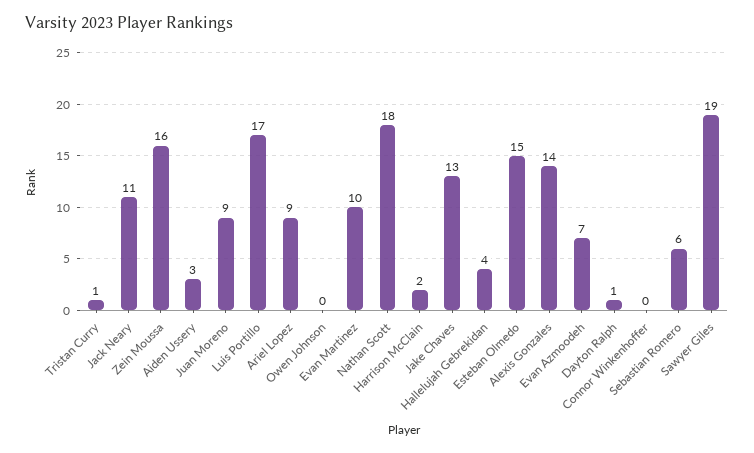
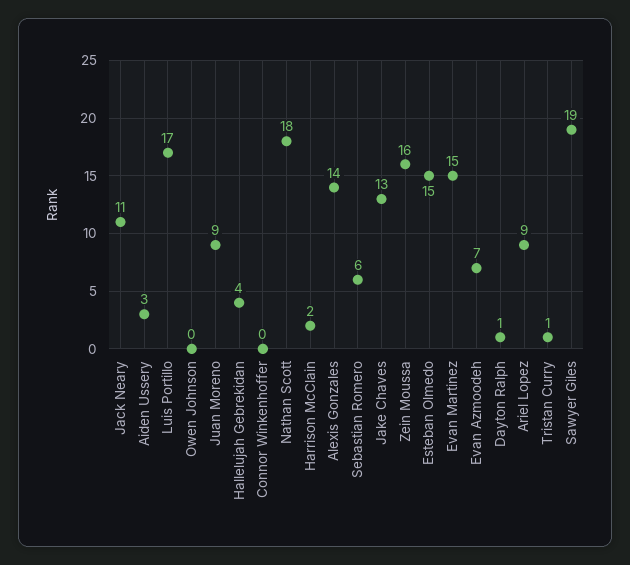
  {
    "Tristan Curry": 1,
    "Jack Neary": 11,
    "Zein Moussa": 16,
    "Aiden Ussery": 3,
    "Juan Moreno": 9,
    "Luis Portillo": 17,
    "Ariel Lopez": 9,
    "Owen Johnson": 0,
-   "Evan Martinez": 10,
+   "Evan Martinez": 15,
    "Nathan Scott": 18,
    "Harrison McClain": 2,
    "Jake Chaves": 13,
    "Hallelujah Gebrekidan": 4,
    "Esteban Olmedo": 15,
    "Alexis Gonzales": 14,
    "Evan Azmoodeh": 7,
    "Dayton Ralph": 1,
    "Connor Winkenhoffer": 0,
    "Sebastian Romero": 6,
    "Sawyer Giles": 19
  }

